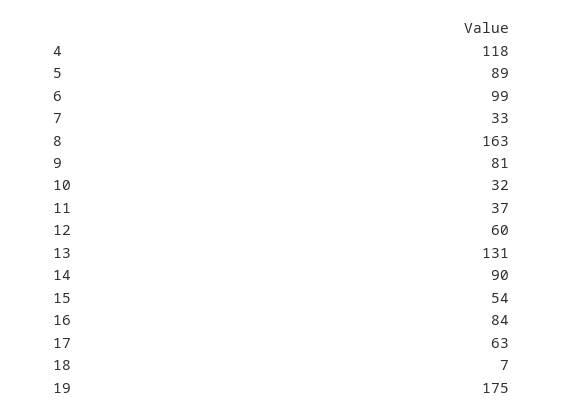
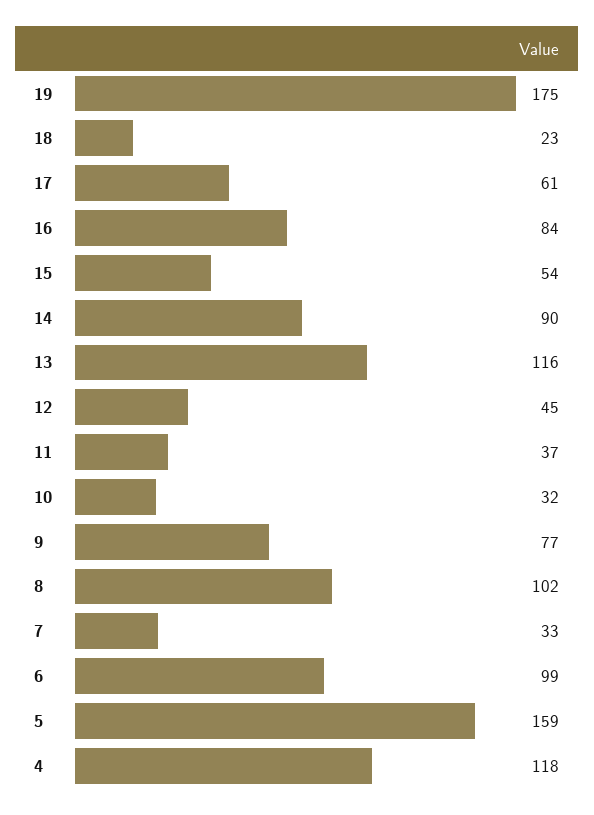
  {
    "4": 118,
-   "5": 89,
+   "5": 159,
    "6": 99,
    "7": 33,
-   "8": 163,
+   "8": 102,
-   "9": 81,
+   "9": 77,
    "10": 32,
    "11": 37,
-   "12": 60,
+   "12": 45,
-   "13": 131,
+   "13": 116,
    "14": 90,
    "15": 54,
    "16": 84,
-   "17": 63,
+   "17": 61,
-   "18": 7,
+   "18": 23,
    "19": 175
  }

